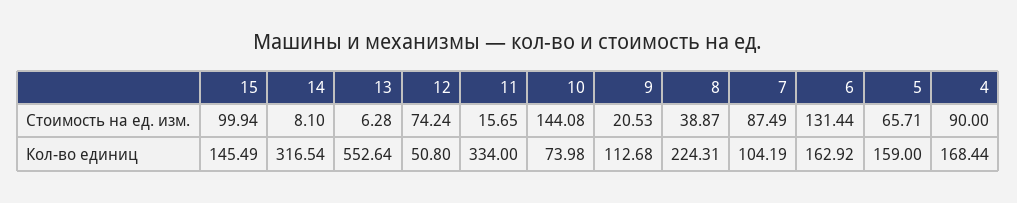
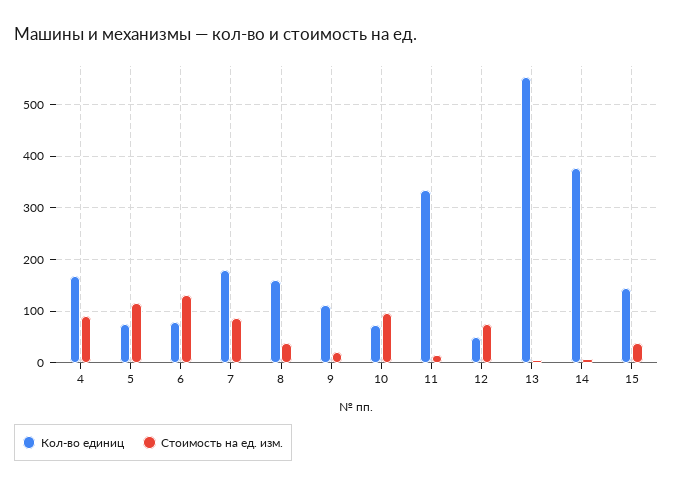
  {
    "Стоимость на ед. изм.": {
-     "15": 99.94,
+     "15": 40,
      "14": 8.1,
      "13": 6.28,
      "12": 74.24,
      "11": 15.65,
-     "10": 144.08,
+     "10": 100,
      "9": 20.53,
      "8": 38.87,
      "7": 87.49,
      "6": 131.44,
-     "5": 65.71,
+     "5": 120,
      "4": 90
    },
    "Кол-во единиц": {
      "15": 145.49,
-     "14": 316.54,
+     "14": 380,
      "13": 552.64,
      "12": 50.8,
      "11": 334,
      "10": 73.98,
      "9": 112.68,
-     "8": 224.31,
+     "8": 160,
-     "7": 104.19,
+     "7": 180,
-     "6": 162.92,
+     "6": 80,
-     "5": 159,
+     "5": 80,
      "4": 168.44
    }
  }

